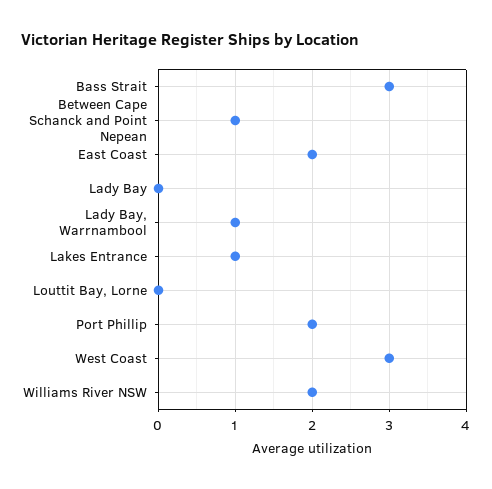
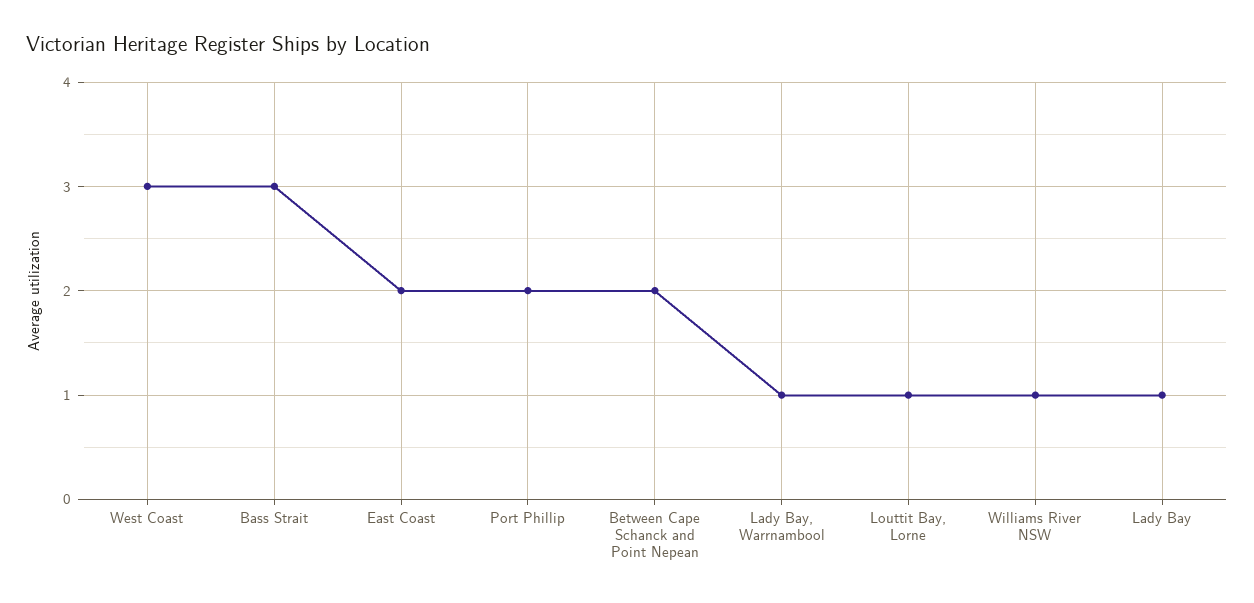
  {
    "Bass Strait": 3,
-   "Between Cape Schanck and Point Nepean": 1,
+   "Between Cape Schanck and Point Nepean": 2,
    "East Coast": 2,
-   "Lady Bay": 0,
+   "Lady Bay": 1,
    "Lady Bay, Warrnambool": 1,
-   "Lakes Entrance": 1,
-   "Louttit Bay, Lorne": 0,
+   "Louttit Bay, Lorne": 1,
    "Port Phillip": 2,
    "West Coast": 3,
-   "Williams River NSW": 2
+   "Williams River NSW": 1
  }

